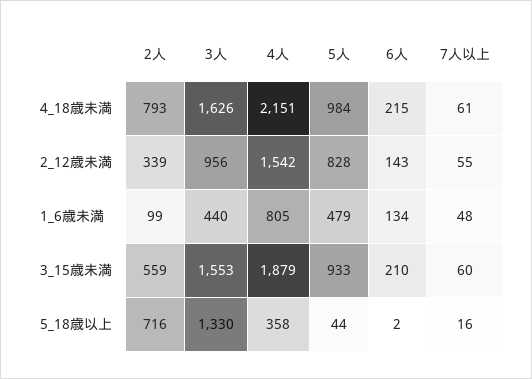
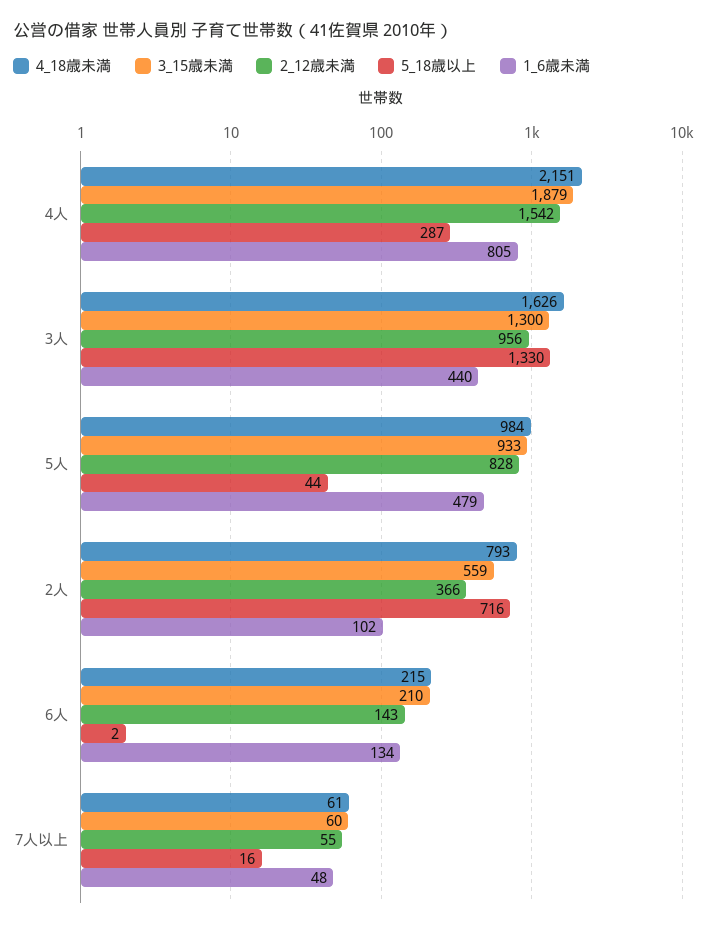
  {
    "4_18歳未満": {
      "2人": 793,
      "3人": 1626,
      "4人": 2151,
      "5人": 984,
      "6人": 215,
      "7人以上": 61
    },
    "2_12歳未満": {
-     "2人": 339,
+     "2人": 366,
      "3人": 956,
      "4人": 1542,
      "5人": 828,
      "6人": 143,
      "7人以上": 55
    },
    "1_6歳未満": {
-     "2人": 99,
+     "2人": 102,
      "3人": 440,
      "4人": 805,
      "5人": 479,
      "6人": 134,
      "7人以上": 48
    },
    "3_15歳未満": {
      "2人": 559,
-     "3人": 1553,
+     "3人": 1300,
      "4人": 1879,
      "5人": 933,
      "6人": 210,
      "7人以上": 60
    },
    "5_18歳以上": {
      "2人": 716,
      "3人": 1330,
-     "4人": 358,
+     "4人": 287,
      "5人": 44,
      "6人": 2,
      "7人以上": 16
    }
  }

